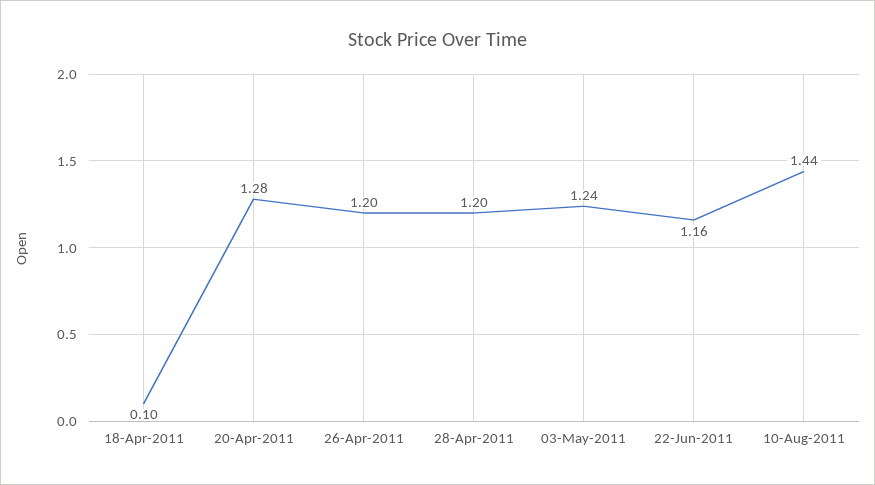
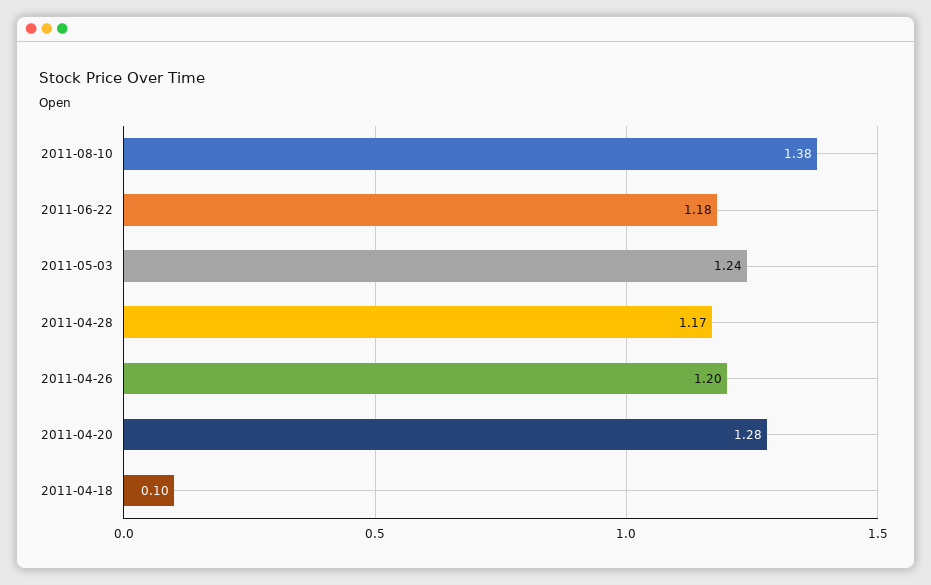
  {
    "18-Apr-2011": 0.1,
    "20-Apr-2011": 1.28,
    "26-Apr-2011": 1.2,
-   "28-Apr-2011": 1.2,
+   "28-Apr-2011": 1.17,
    "03-May-2011": 1.24,
-   "22-Jun-2011": 1.16,
+   "22-Jun-2011": 1.18,
-   "10-Aug-2011": 1.44
+   "10-Aug-2011": 1.38
  }

